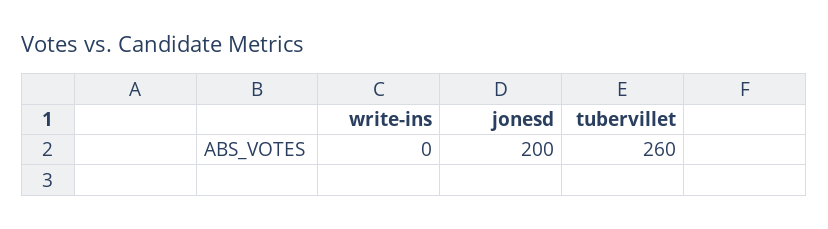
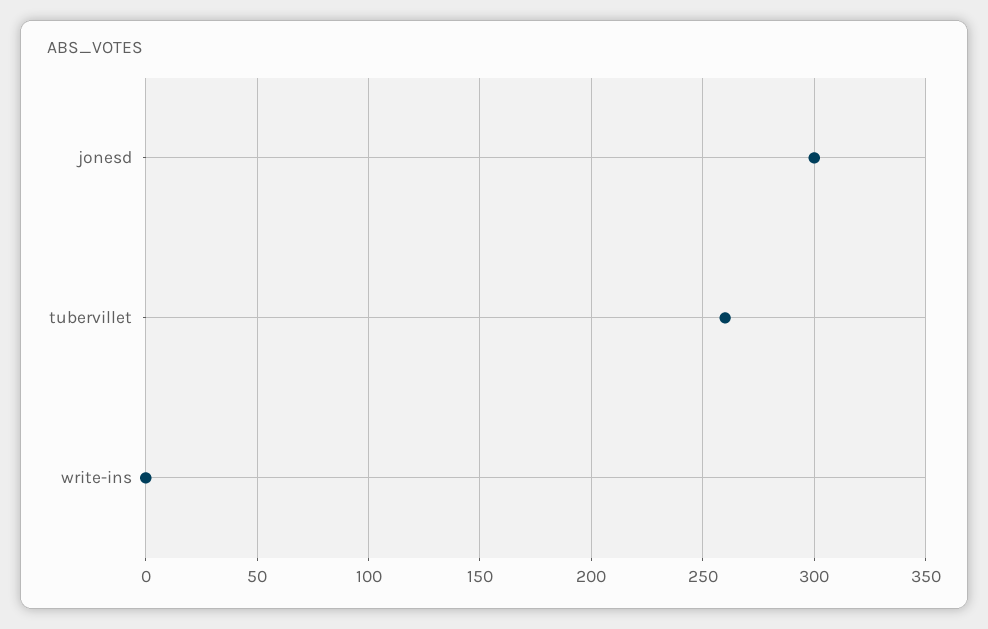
  {
    "write-ins": 0,
-   "jonesd": 200,
+   "jonesd": 300,
    "tubervillet": 260
  }

